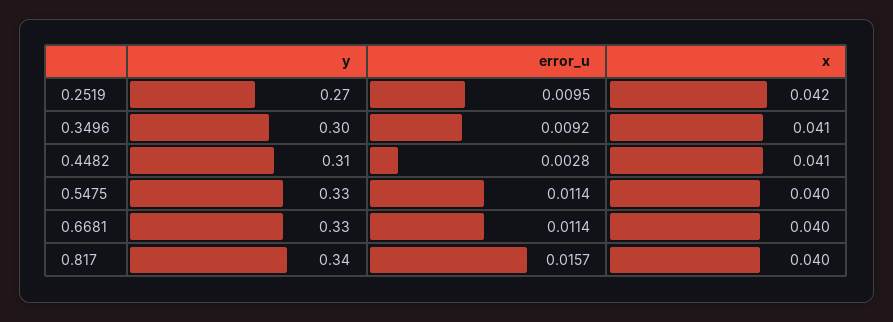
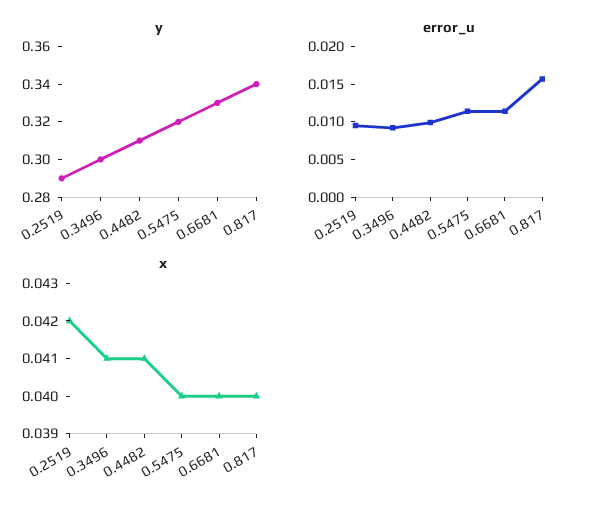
  {
    "y": {
-     "0.2519": 0.27,
+     "0.2519": 0.29,
      "0.3496": 0.3,
      "0.4482": 0.31,
-     "0.5475": 0.33,
+     "0.5475": 0.32,
      "0.6681": 0.33,
      "0.817": 0.34
    },
    "error_u": {
      "0.2519": 0.0095,
      "0.3496": 0.0092,
-     "0.4482": 0.0028,
+     "0.4482": 0.01,
      "0.5475": 0.0114,
      "0.6681": 0.0114,
      "0.817": 0.0157
    },
    "x": {
      "0.2519": 0.042,
      "0.3496": 0.041,
      "0.4482": 0.041,
      "0.5475": 0.04,
      "0.6681": 0.04,
      "0.817": 0.04
    }
  }

